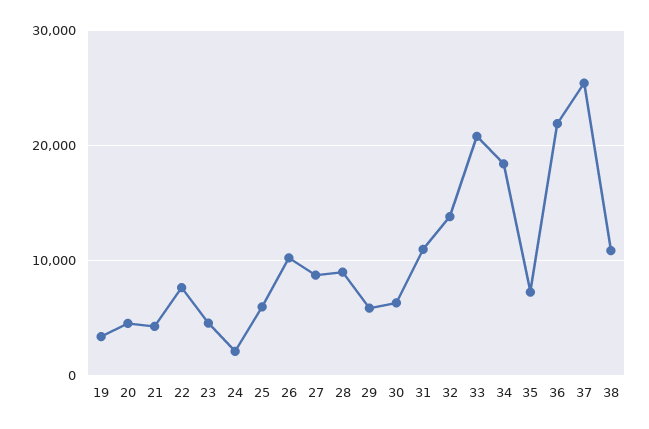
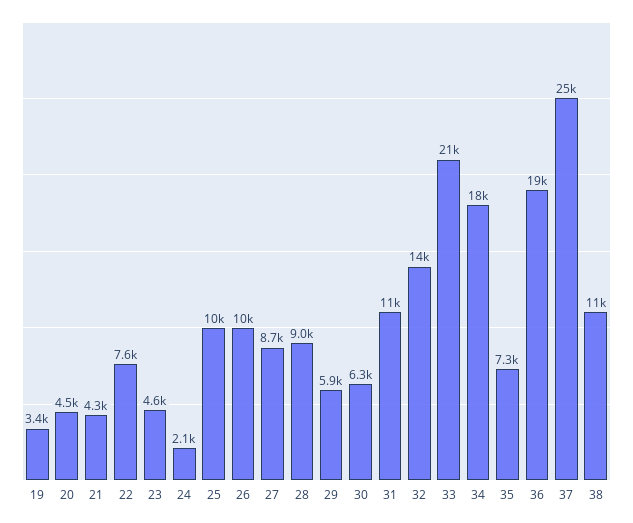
  {
    "19": 3400,
    "20": 4500,
    "21": 4300,
    "22": 7600,
    "23": 4600,
    "24": 2100,
-   "25": 6000,
+   "25": 10000,
    "26": 10000,
    "27": 8700,
    "28": 9000,
    "29": 5900,
    "30": 6300,
    "31": 11000,
    "32": 14000,
    "33": 21000,
    "34": 18000,
    "35": 7300,
-   "36": 22000,
+   "36": 19000,
    "37": 25000,
    "38": 11000
  }

